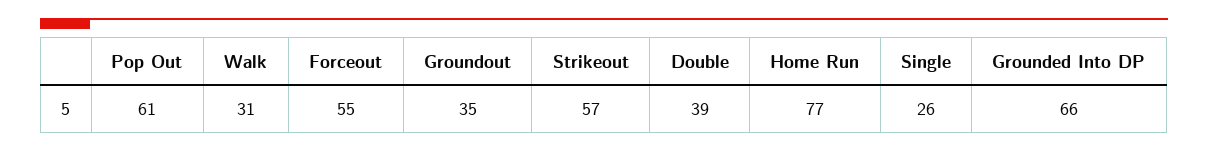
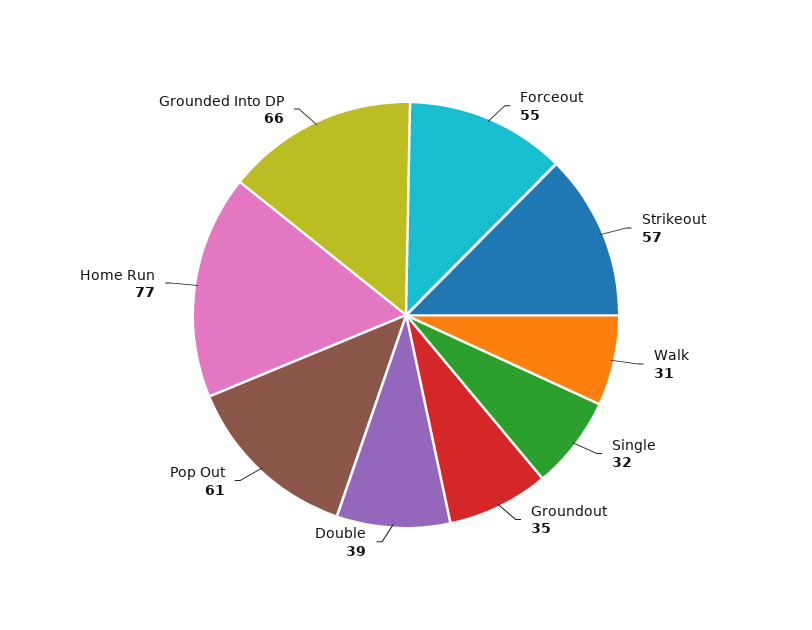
  {
    "Pop Out": 61,
    "Walk": 31,
    "Forceout": 55,
    "Groundout": 35,
    "Strikeout": 57,
    "Double": 39,
    "Home Run": 77,
-   "Single": 26,
+   "Single": 32,
    "Grounded Into DP": 66
  }

